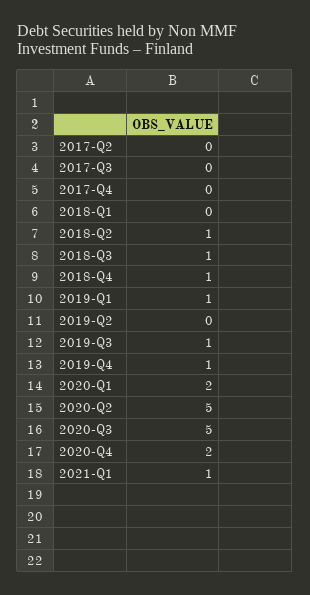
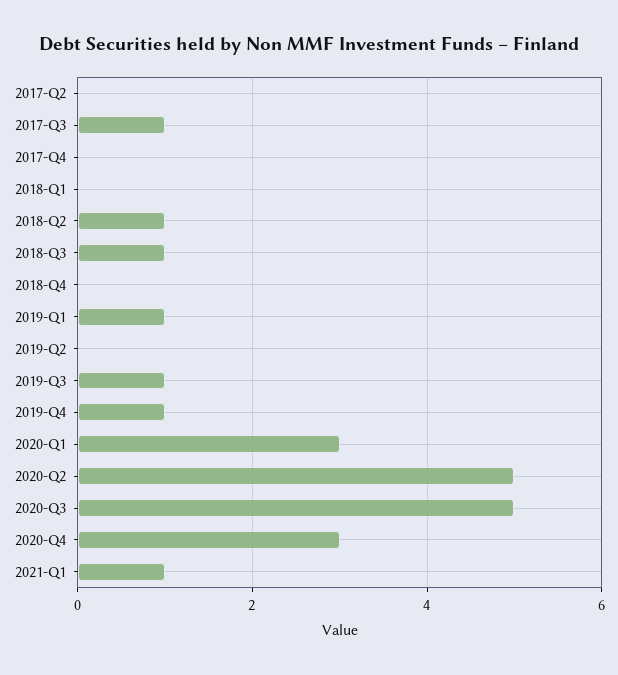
  {
    "2017-Q2": 0,
-   "2017-Q3": 0,
+   "2017-Q3": 1,
    "2017-Q4": 0,
    "2018-Q1": 0,
    "2018-Q2": 1,
    "2018-Q3": 1,
-   "2018-Q4": 1,
+   "2018-Q4": 0,
    "2019-Q1": 1,
    "2019-Q2": 0,
    "2019-Q3": 1,
    "2019-Q4": 1,
-   "2020-Q1": 2,
+   "2020-Q1": 3,
    "2020-Q2": 5,
    "2020-Q3": 5,
-   "2020-Q4": 2,
+   "2020-Q4": 3,
    "2021-Q1": 1
  }

